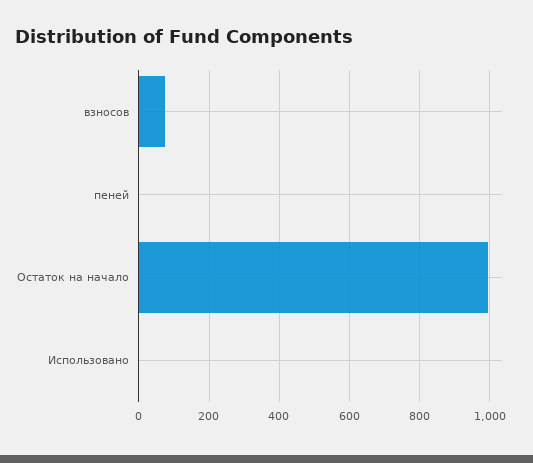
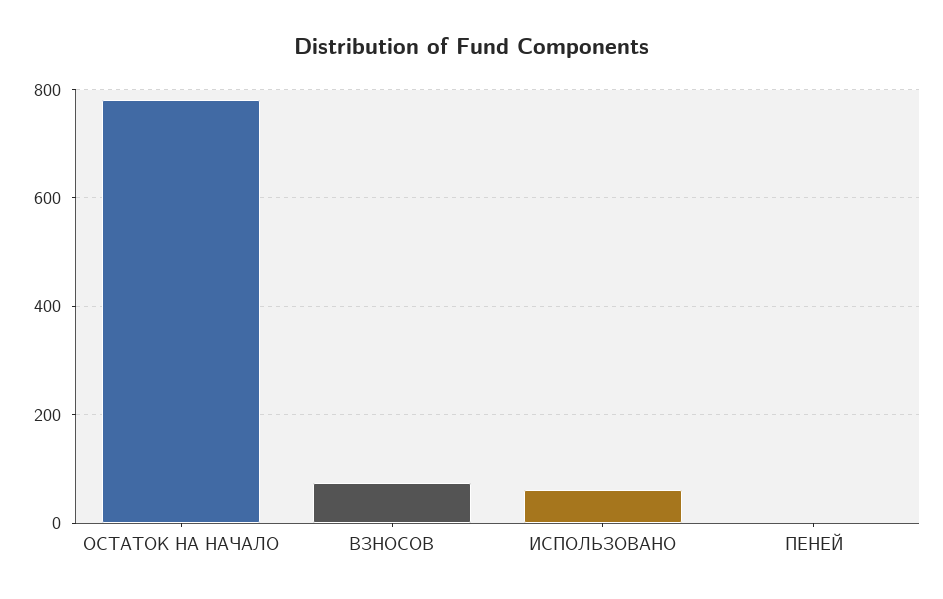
  {
    "взносов": 80,
    "пеней": 0,
-   "Остаток на начало": 1000,
+   "Остаток на начало": 780,
-   "Использовано": 0
+   "Использовано": 60
  }

